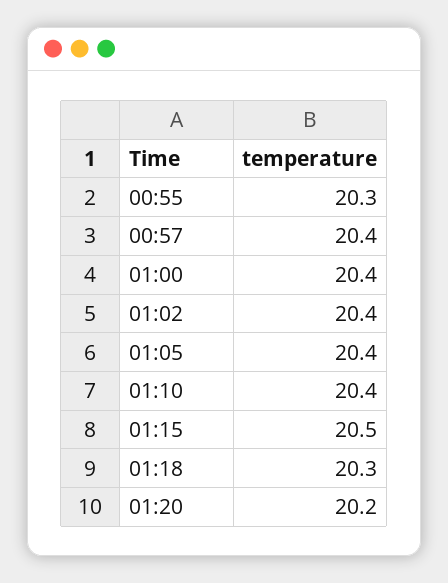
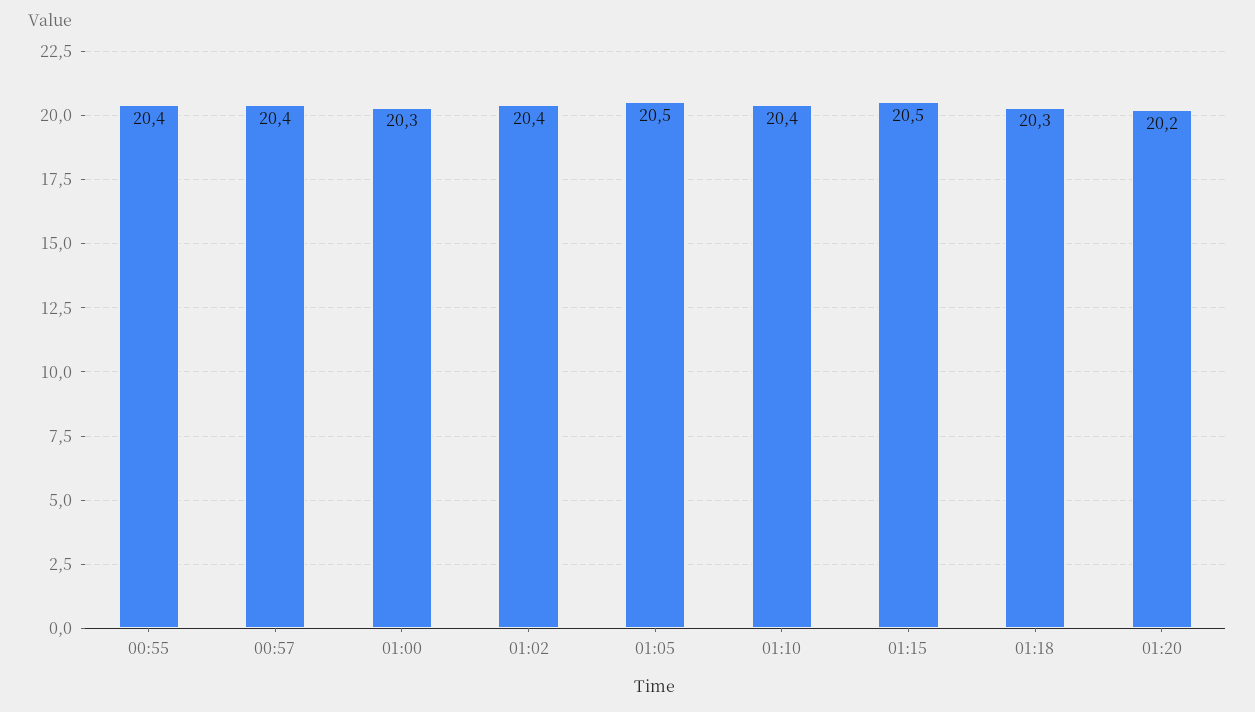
  {
-   "00:55": 20.3,
+   "00:55": 20.4,
    "00:57": 20.4,
-   "01:00": 20.4,
+   "01:00": 20.3,
    "01:02": 20.4,
-   "01:05": 20.4,
+   "01:05": 20.5,
    "01:10": 20.4,
    "01:15": 20.5,
    "01:18": 20.3,
    "01:20": 20.2
  }

